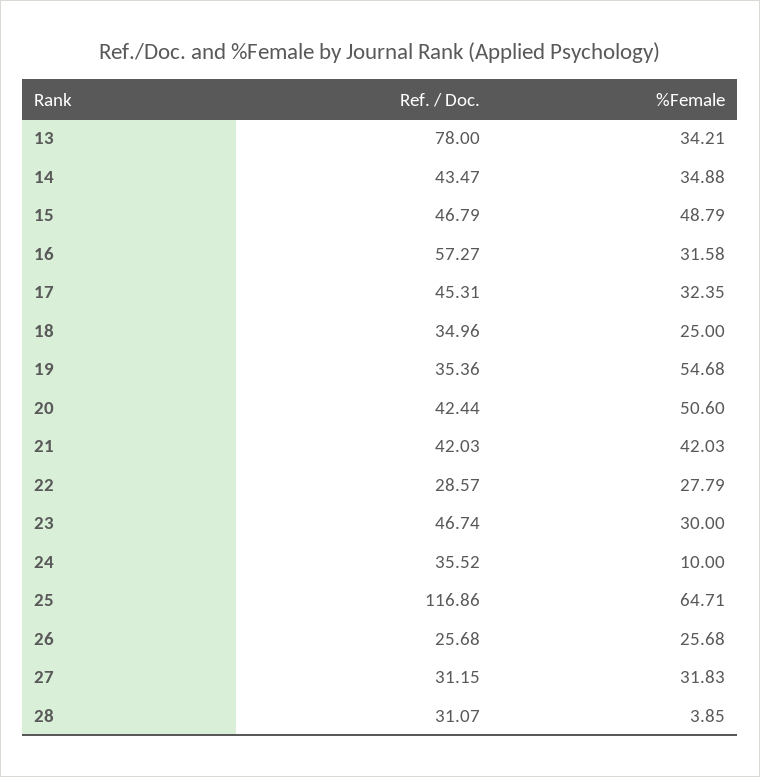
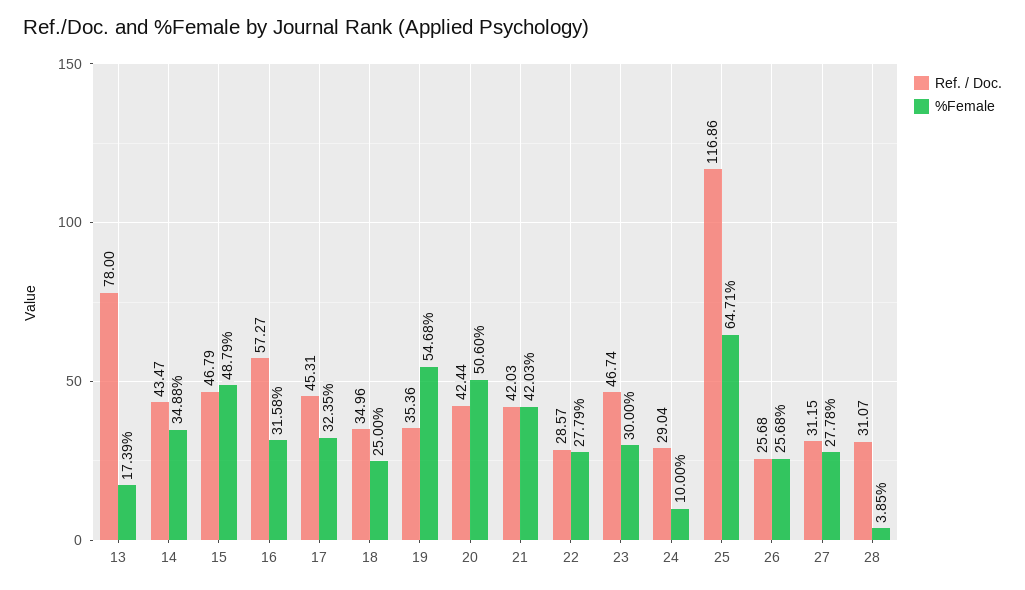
  {
    "Ref. / Doc.": {
      "13": 78,
      "14": 43.47,
      "15": 46.79,
      "16": 57.27,
      "17": 45.31,
      "18": 34.96,
      "19": 35.36,
      "20": 42.44,
      "21": 42.03,
      "22": 28.57,
      "23": 46.74,
-     "24": 35.52,
+     "24": 29.04,
      "25": 116.86,
      "26": 25.68,
      "27": 31.15,
      "28": 31.07
    },
    "%Female": {
-     "13": 34.21,
+     "13": 17.39,
      "14": 34.88,
      "15": 48.79,
      "16": 31.58,
      "17": 32.35,
      "18": 25,
      "19": 54.68,
      "20": 50.6,
      "21": 42.03,
      "22": 27.79,
      "23": 30,
      "24": 10,
      "25": 64.71,
      "26": 25.68,
-     "27": 31.83,
+     "27": 27.78,
      "28": 3.85
    }
  }

